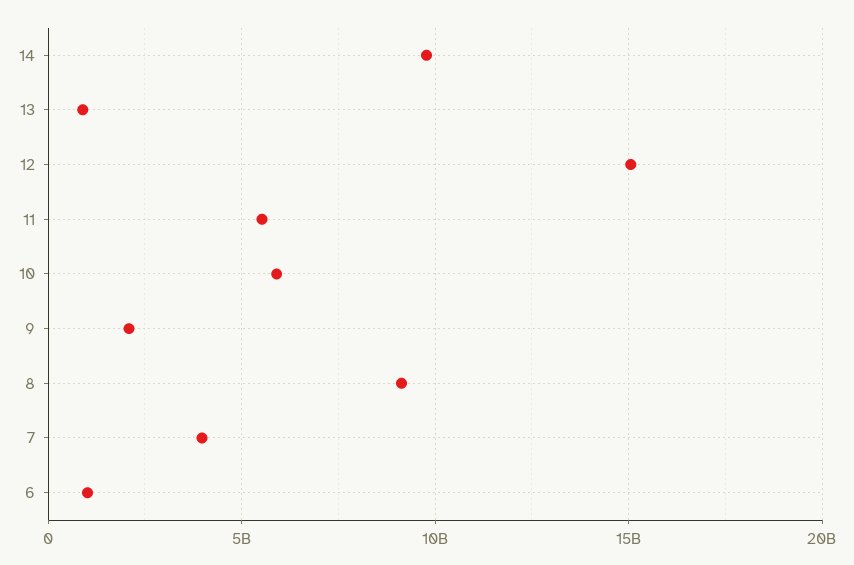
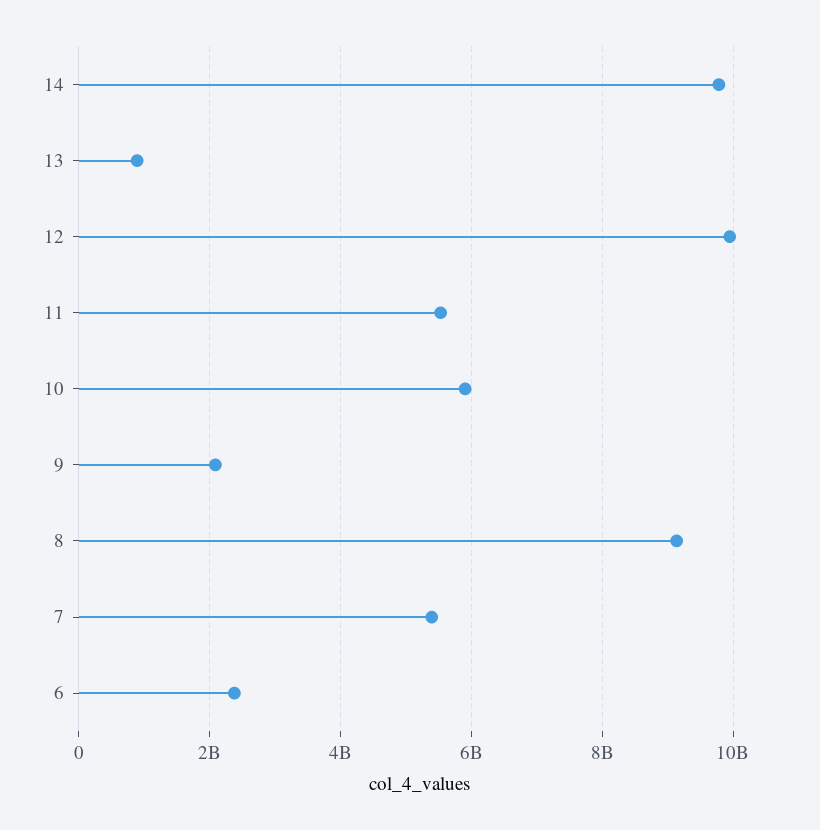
  {
    "14": 9800000000,
    "13": 800000000,
-   "12": 15000000000,
+   "12": 10000000000,
    "11": 5600000000,
    "10": 6000000000,
    "9": 2000000000,
    "8": 9200000000,
-   "7": 4000000000,
+   "7": 5400000000,
-   "6": 1000000000
+   "6": 2400000000
  }

